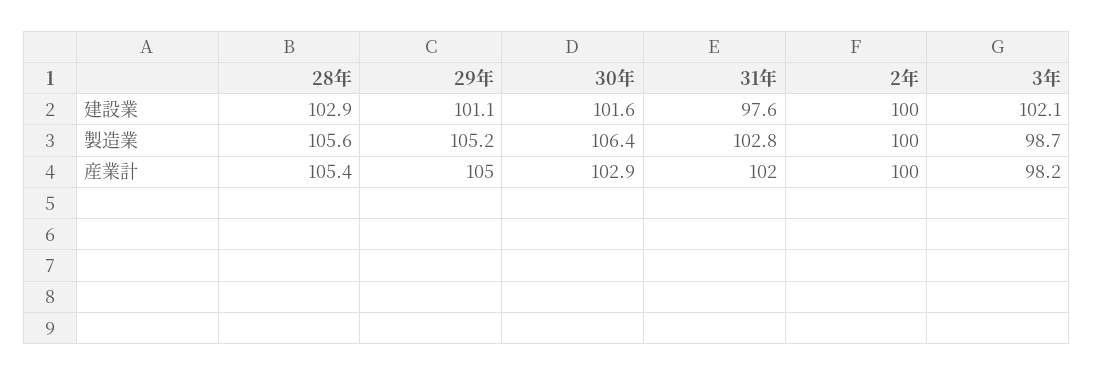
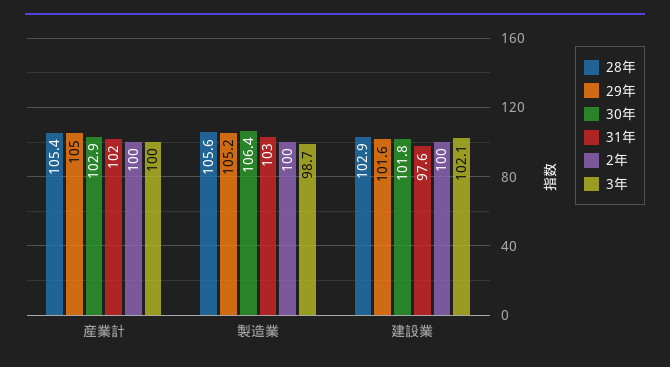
  {
    "28年": {
      "建設業": 102.9,
      "製造業": 105.6,
      "産業計": 105.4
    },
    "29年": {
-     "建設業": 101.1,
+     "建設業": 101.6,
      "製造業": 105.2,
      "産業計": 105
    },
    "30年": {
-     "建設業": 101.6,
+     "建設業": 101.8,
      "製造業": 106.4,
      "産業計": 102.9
    },
    "31年": {
      "建設業": 97.6,
-     "製造業": 102.8,
+     "製造業": 103,
      "産業計": 102
    },
    "2年": {
      "建設業": 100,
      "製造業": 100,
      "産業計": 100
    },
    "3年": {
      "建設業": 102.1,
      "製造業": 98.7,
-     "産業計": 98.2
+     "産業計": 100
    }
  }

